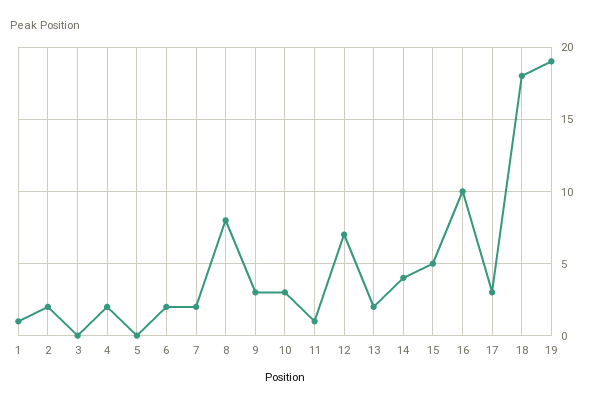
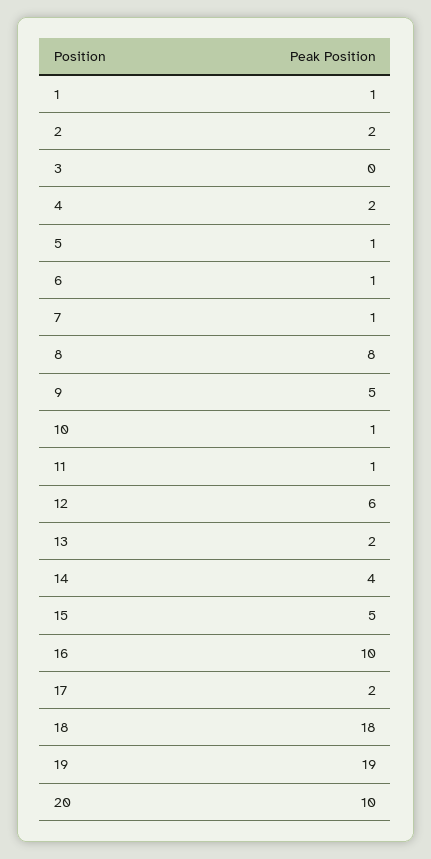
  {
    "1": 1,
    "2": 2,
    "3": 0,
    "4": 2,
-   "5": 0,
+   "5": 1,
-   "6": 2,
+   "6": 1,
-   "7": 2,
+   "7": 1,
    "8": 8,
-   "9": 3,
+   "9": 5,
-   "10": 3,
+   "10": 1,
    "11": 1,
-   "12": 7,
+   "12": 6,
    "13": 2,
    "14": 4,
    "15": 5,
    "16": 10,
-   "17": 3,
+   "17": 2,
    "18": 18,
-   "19": 19
+   "19": 19,
+   "20": 10
  }

